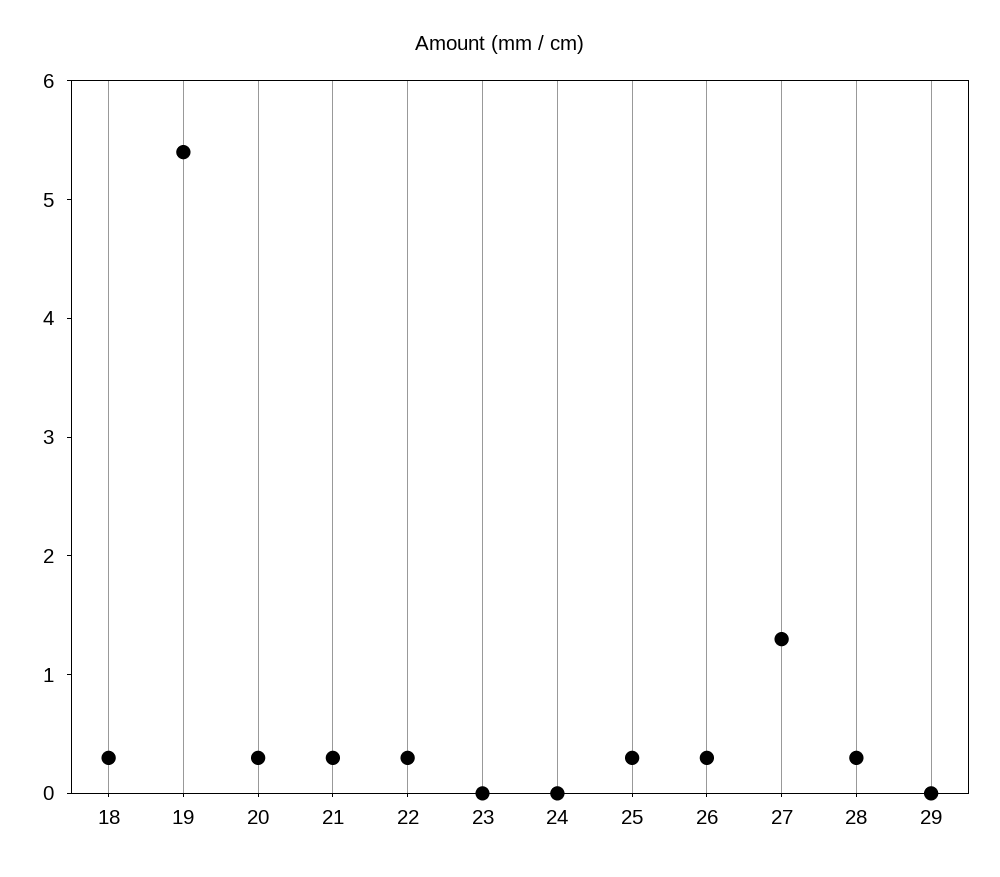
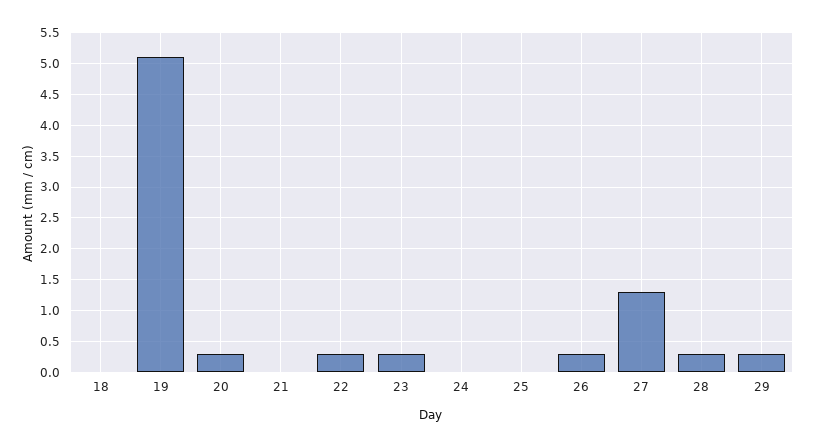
  {
-   "18": 0.3,
+   "18": 0,
-   "19": 5.4,
+   "19": 5.1,
    "20": 0.3,
-   "21": 0.3,
+   "21": 0,
    "22": 0.3,
-   "23": 0,
+   "23": 0.3,
    "24": 0,
-   "25": 0.3,
+   "25": 0,
    "26": 0.3,
    "27": 1.3,
    "28": 0.3,
-   "29": 0
+   "29": 0.3
  }

